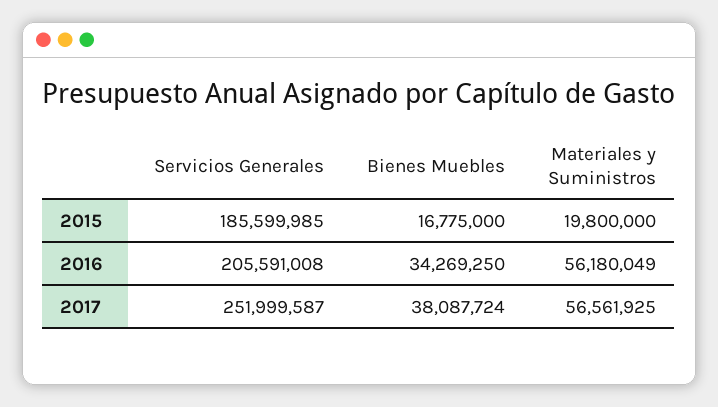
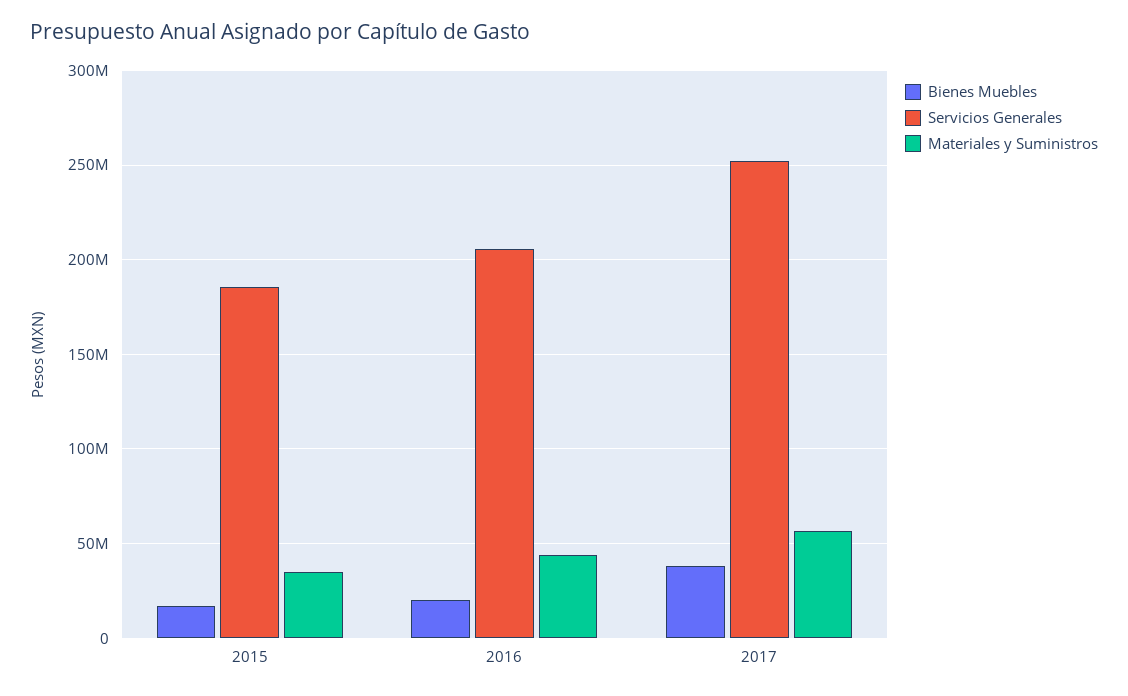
  {
    "Servicios Generales": {
      "2015": 185599985,
      "2016": 205591008,
      "2017": 251999587
    },
    "Bienes Muebles": {
      "2015": 16775000,
-     "2016": 34269250,
+     "2016": 20000000,
      "2017": 38087724
    },
    "Materiales y Suministros": {
-     "2015": 19800000,
+     "2015": 35000000,
-     "2016": 56180049,
+     "2016": 45000000,
      "2017": 56561925
    }
  }

